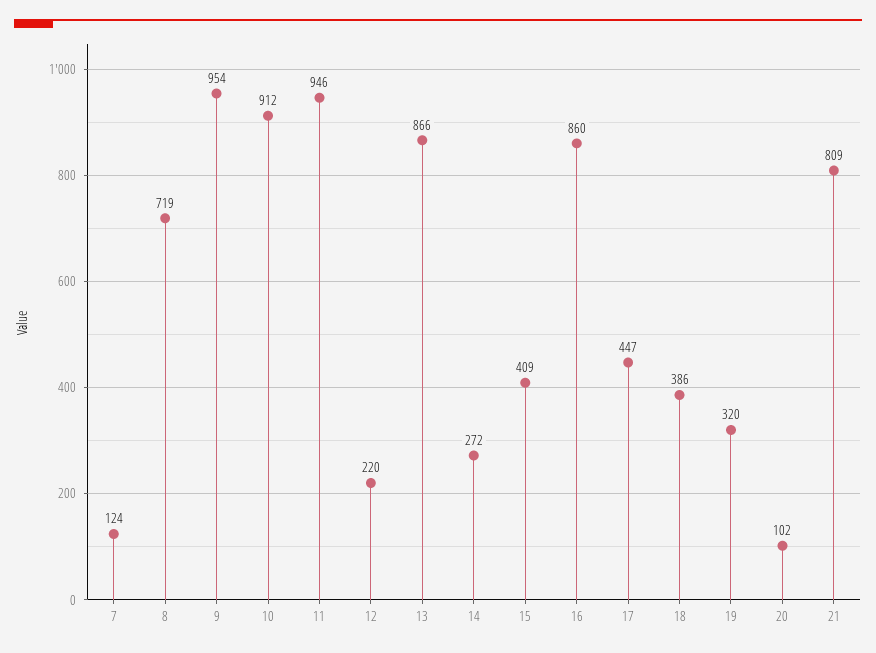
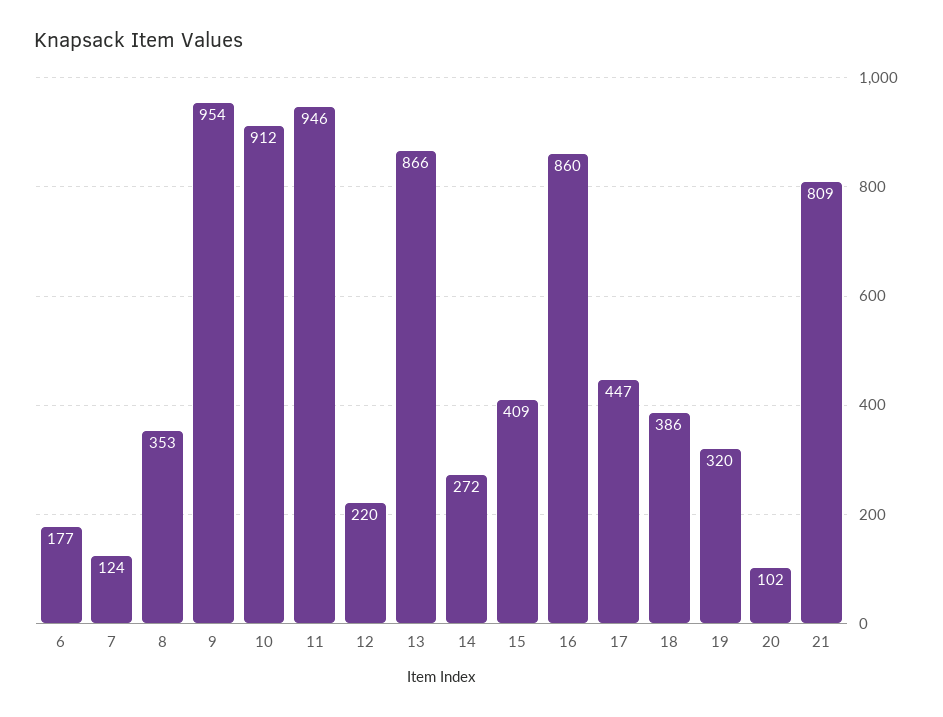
  {
    "7": 124,
-   "8": 719,
+   "8": 353,
    "9": 954,
    "10": 912,
    "11": 946,
    "12": 220,
    "13": 866,
    "14": 272,
    "15": 409,
    "16": 860,
    "17": 447,
    "18": 386,
    "19": 320,
    "20": 102,
-   "21": 809
+   "21": 809,
+   "6": 177
  }

